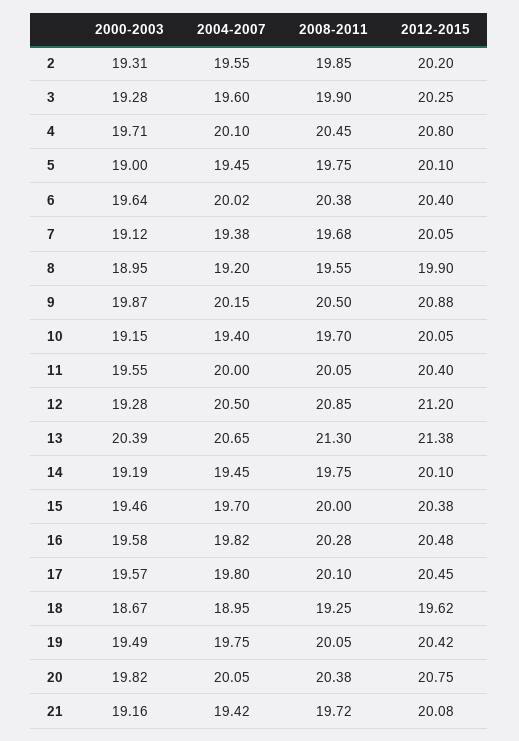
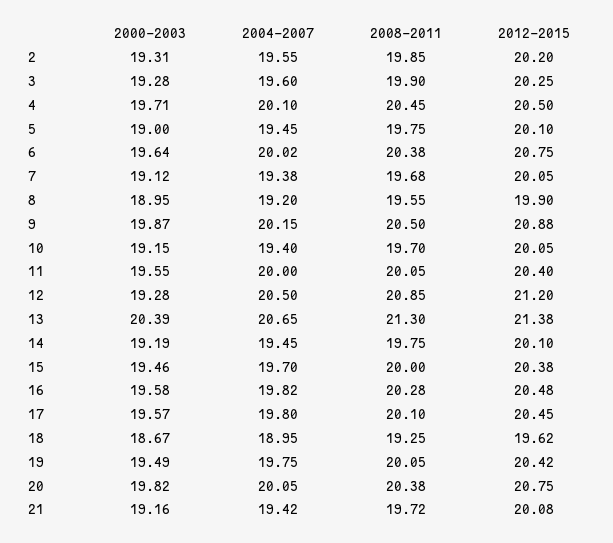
  {
    "2000-2003": {
      "2": 19.31,
      "3": 19.28,
      "4": 19.71,
      "5": 19,
      "6": 19.64,
      "7": 19.12,
      "8": 18.95,
      "9": 19.87,
      "10": 19.15,
      "11": 19.55,
      "12": 19.28,
      "13": 20.39,
      "14": 19.19,
      "15": 19.46,
      "16": 19.58,
      "17": 19.57,
      "18": 18.67,
      "19": 19.49,
      "20": 19.82,
      "21": 19.16
    },
    "2004-2007": {
      "2": 19.55,
      "3": 19.6,
      "4": 20.1,
      "5": 19.45,
      "6": 20.02,
      "7": 19.38,
      "8": 19.2,
      "9": 20.15,
      "10": 19.4,
      "11": 20,
      "12": 20.5,
      "13": 20.65,
      "14": 19.45,
      "15": 19.7,
      "16": 19.82,
      "17": 19.8,
      "18": 18.95,
      "19": 19.75,
      "20": 20.05,
      "21": 19.42
    },
    "2008-2011": {
      "2": 19.85,
      "3": 19.9,
      "4": 20.45,
      "5": 19.75,
      "6": 20.38,
      "7": 19.68,
      "8": 19.55,
      "9": 20.5,
      "10": 19.7,
      "11": 20.05,
      "12": 20.85,
      "13": 21.3,
      "14": 19.75,
      "15": 20,
      "16": 20.28,
      "17": 20.1,
      "18": 19.25,
      "19": 20.05,
      "20": 20.38,
      "21": 19.72
    },
    "2012-2015": {
      "2": 20.2,
      "3": 20.25,
-     "4": 20.8,
+     "4": 20.5,
      "5": 20.1,
-     "6": 20.4,
+     "6": 20.75,
      "7": 20.05,
      "8": 19.9,
      "9": 20.88,
      "10": 20.05,
      "11": 20.4,
      "12": 21.2,
      "13": 21.38,
      "14": 20.1,
      "15": 20.38,
      "16": 20.48,
      "17": 20.45,
      "18": 19.62,
      "19": 20.42,
      "20": 20.75,
      "21": 20.08
    }
  }

